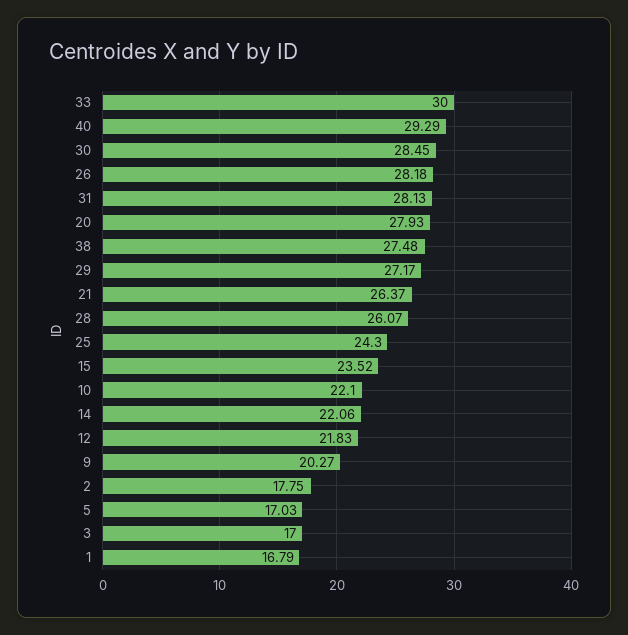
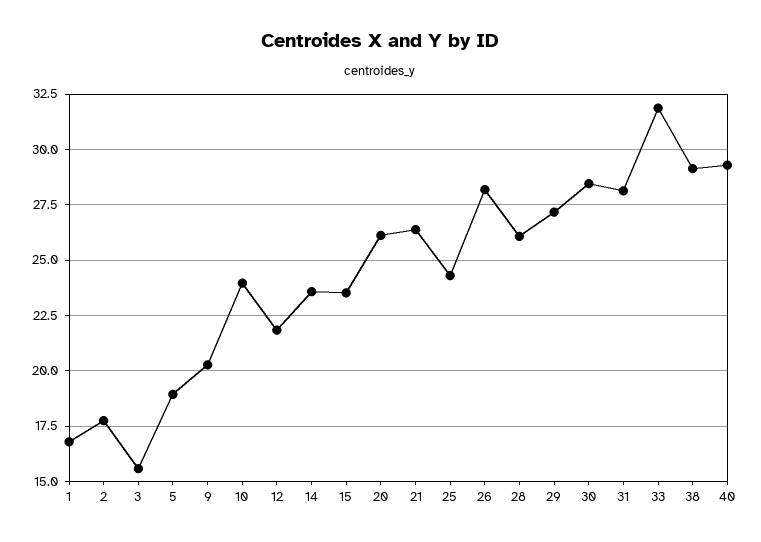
  {
-   "33": 30,
+   "33": 32,
    "40": 29.29,
    "30": 28.45,
    "26": 28.18,
    "31": 28.13,
-   "20": 27.93,
+   "20": 26,
-   "38": 27.48,
+   "38": 29,
    "29": 27.17,
    "21": 26.37,
    "28": 26.07,
    "25": 24.3,
    "15": 23.52,
-   "10": 22.1,
+   "10": 24,
-   "14": 22.06,
+   "14": 23.5,
    "12": 21.83,
    "9": 20.27,
    "2": 17.75,
-   "5": 17.03,
+   "5": 19,
-   "3": 17,
+   "3": 15.5,
    "1": 16.79
  }

